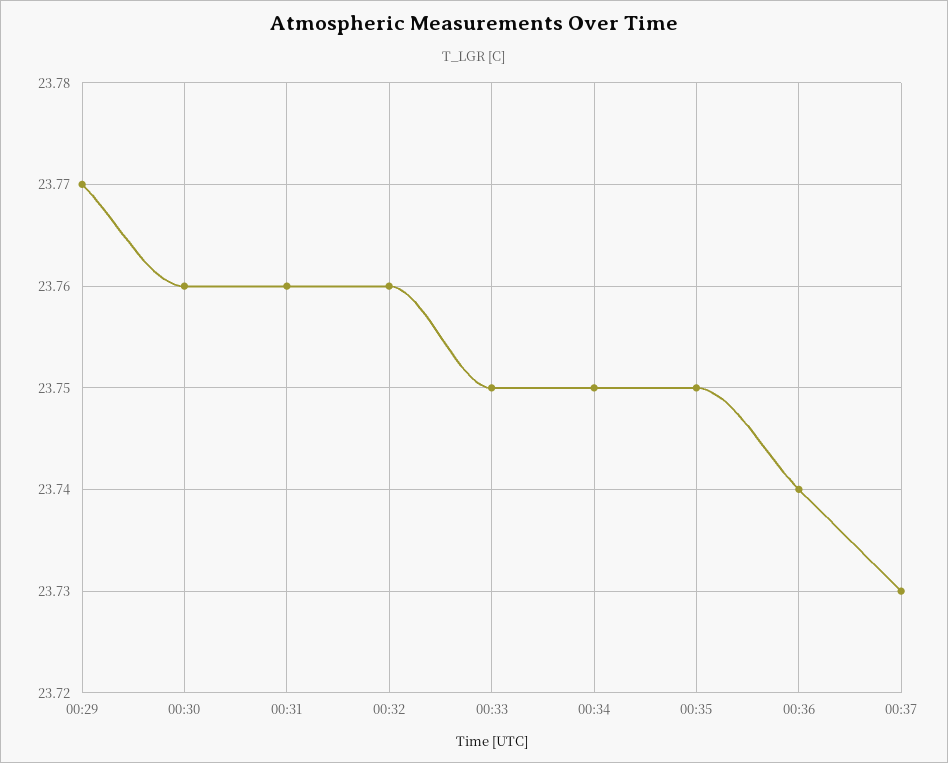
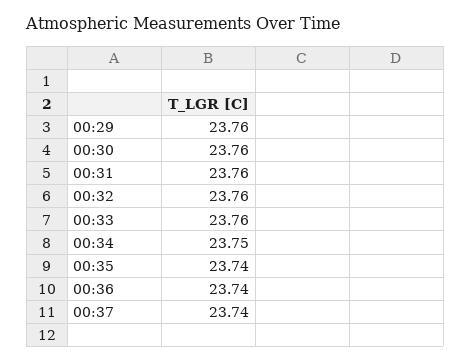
  {
-   "00:29": 23.77,
+   "00:29": 23.76,
    "00:30": 23.76,
    "00:31": 23.76,
    "00:32": 23.76,
-   "00:33": 23.75,
+   "00:33": 23.76,
    "00:34": 23.75,
-   "00:35": 23.75,
+   "00:35": 23.74,
    "00:36": 23.74,
-   "00:37": 23.73
+   "00:37": 23.74
  }

